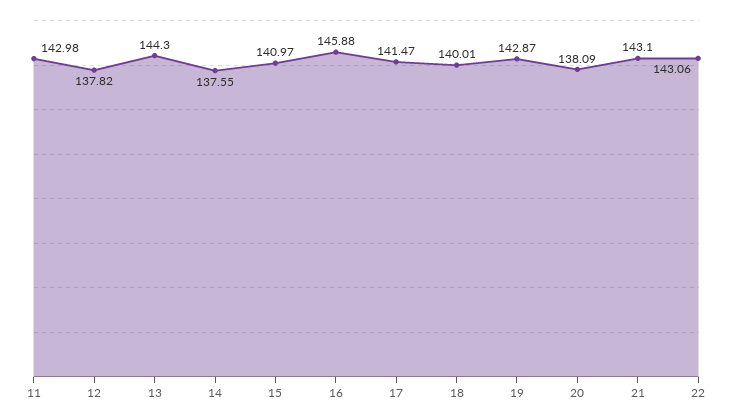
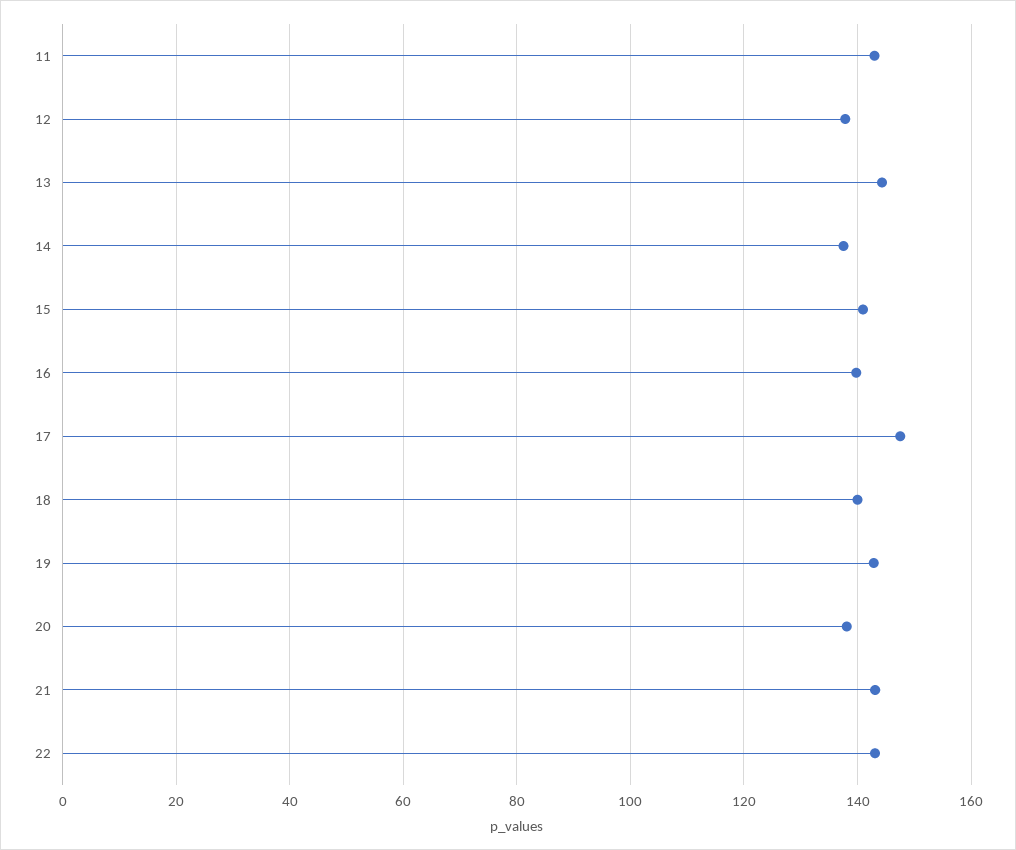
  {
    "11": 142.98,
    "12": 137.82,
    "13": 144.3,
    "14": 137.55,
    "15": 140.97,
-   "16": 145.88,
+   "16": 140,
-   "17": 141.47,
+   "17": 148,
    "18": 140.01,
    "19": 142.87,
    "20": 138.09,
    "21": 143.1,
    "22": 143.06
  }

